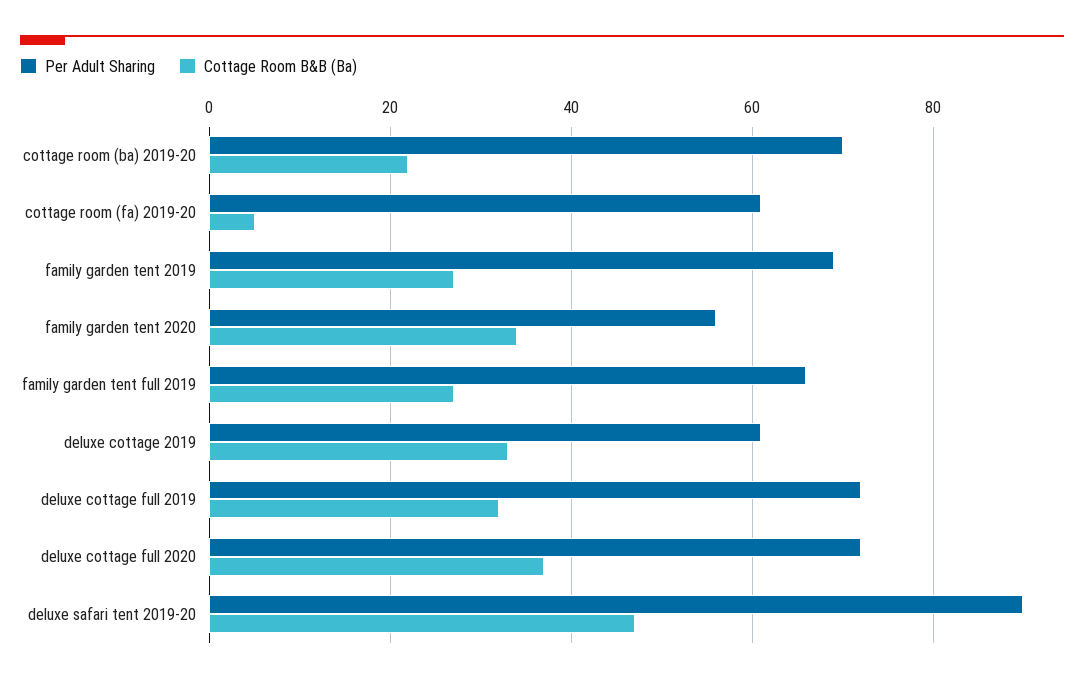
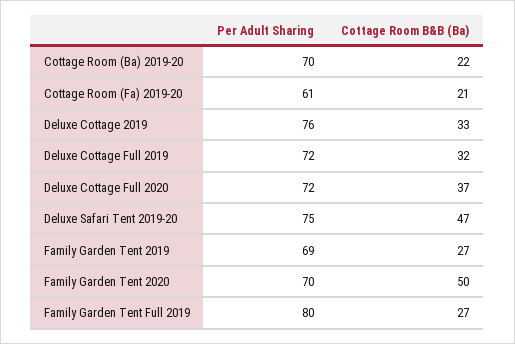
  {
    "Per Adult Sharing": {
      "cottage room (ba) 2019-20": 70,
      "cottage room (fa) 2019-20": 61,
      "family garden tent 2019": 69,
-     "family garden tent 2020": 55,
+     "family garden tent 2020": 70,
-     "family garden tent full 2019": 65,
+     "family garden tent full 2019": 80,
-     "deluxe cottage 2019": 60,
+     "deluxe cottage 2019": 76,
      "deluxe cottage full 2019": 72,
      "deluxe cottage full 2020": 72,
-     "deluxe safari tent 2019-20": 90
+     "deluxe safari tent 2019-20": 75
    },
    "Cottage Room B&B (Ba)": {
      "cottage room (ba) 2019-20": 22,
-     "cottage room (fa) 2019-20": 5,
+     "cottage room (fa) 2019-20": 21,
      "family garden tent 2019": 27,
-     "family garden tent 2020": 35,
+     "family garden tent 2020": 50,
      "family garden tent full 2019": 27,
      "deluxe cottage 2019": 33,
      "deluxe cottage full 2019": 32,
      "deluxe cottage full 2020": 37,
      "deluxe safari tent 2019-20": 47
    }
  }

